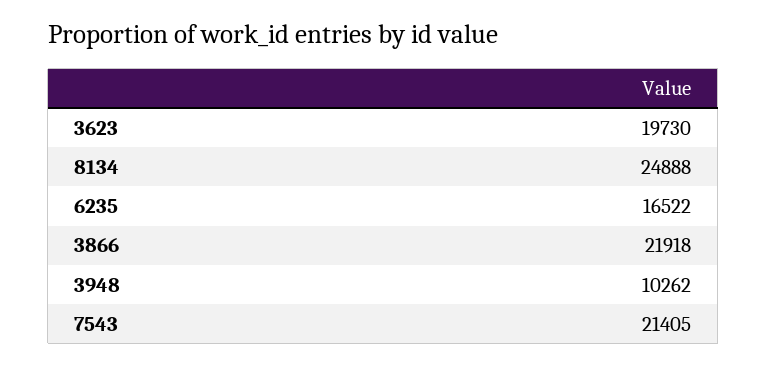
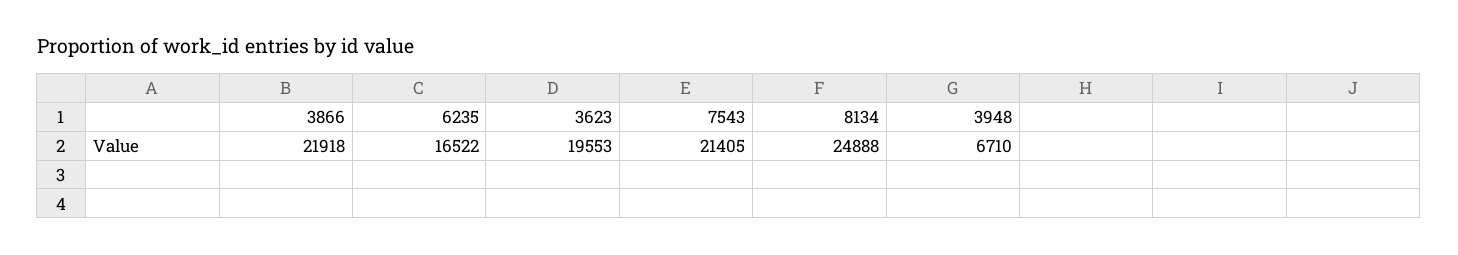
  {
-   "3623": 19730,
+   "3623": 19553,
    "8134": 24888,
    "6235": 16522,
    "3866": 21918,
-   "3948": 10262,
+   "3948": 6710,
    "7543": 21405
  }

